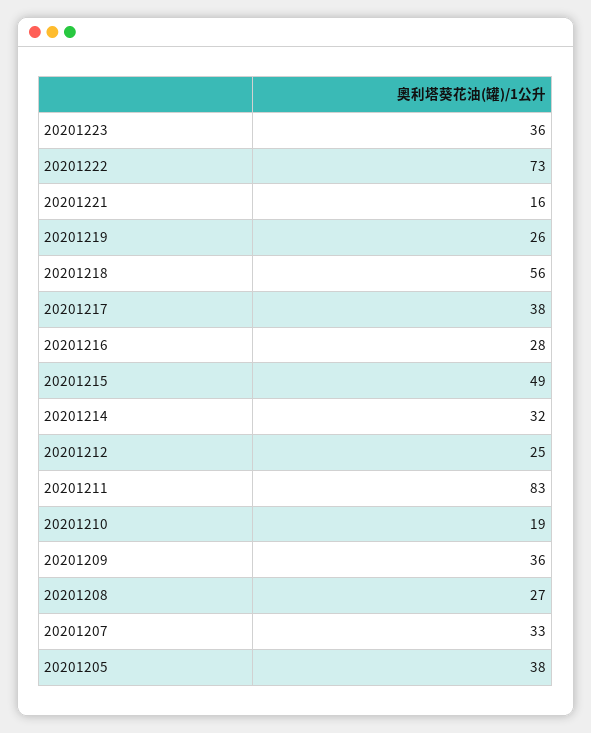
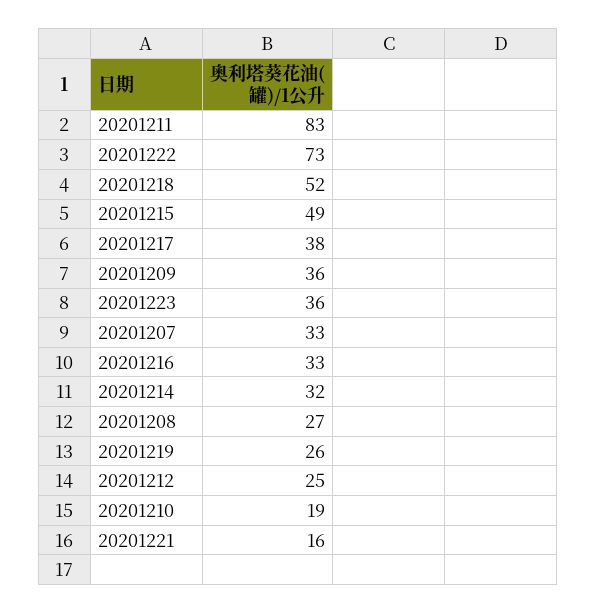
  {
    "20201223": 36,
    "20201222": 73,
    "20201221": 16,
    "20201219": 26,
-   "20201218": 56,
+   "20201218": 52,
    "20201217": 38,
-   "20201216": 28,
+   "20201216": 33,
    "20201215": 49,
    "20201214": 32,
    "20201212": 25,
    "20201211": 83,
    "20201210": 19,
    "20201209": 36,
    "20201208": 27,
-   "20201207": 33,
+   "20201207": 33
-   "20201205": 38
  }

